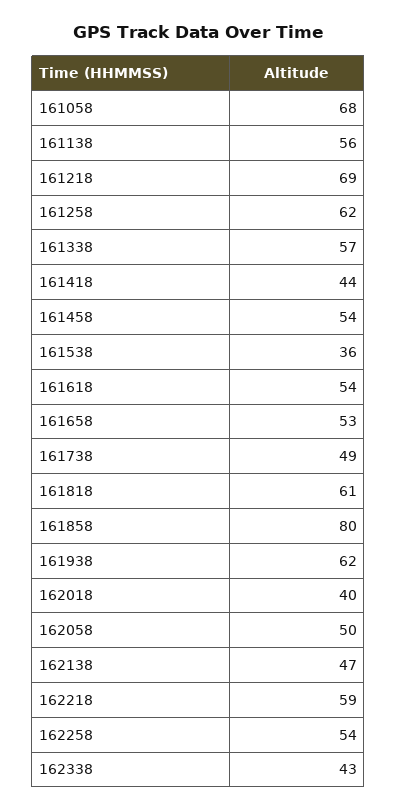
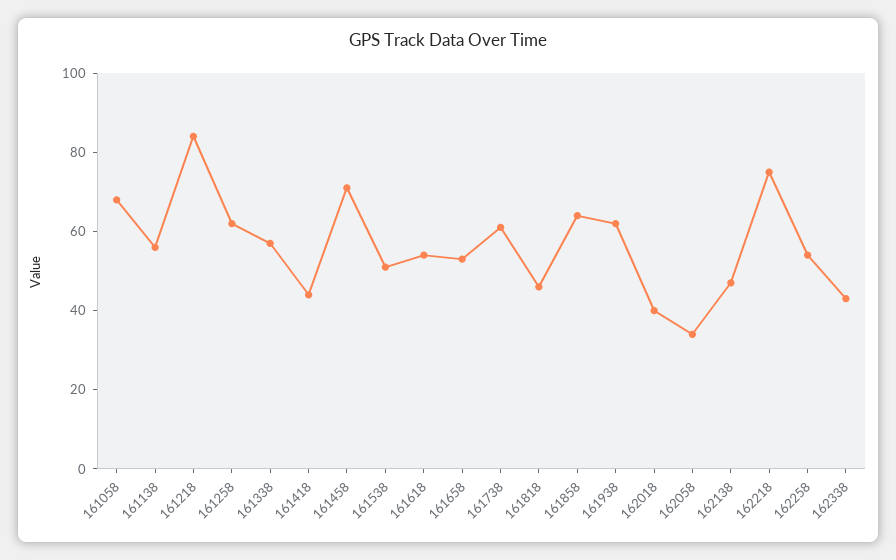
  {
    "161058": 68,
    "161138": 56,
-   "161218": 69,
+   "161218": 85,
    "161258": 62,
    "161338": 57,
    "161418": 44,
-   "161458": 54,
+   "161458": 70,
-   "161538": 36,
+   "161538": 50,
    "161618": 54,
    "161658": 53,
-   "161738": 49,
+   "161738": 60,
-   "161818": 61,
+   "161818": 45,
-   "161858": 80,
+   "161858": 65,
    "161938": 62,
    "162018": 40,
-   "162058": 50,
+   "162058": 35,
    "162138": 47,
-   "162218": 59,
+   "162218": 75,
    "162258": 54,
    "162338": 43
  }

